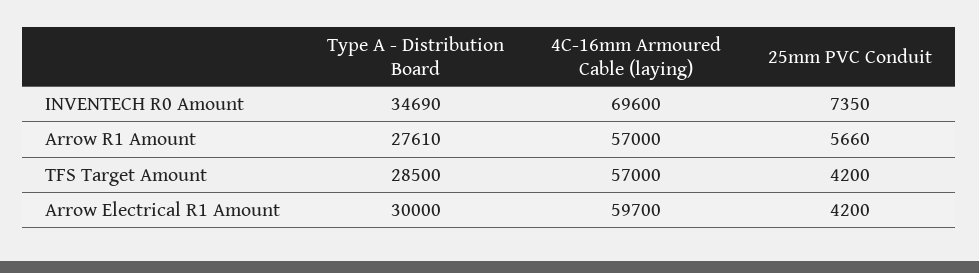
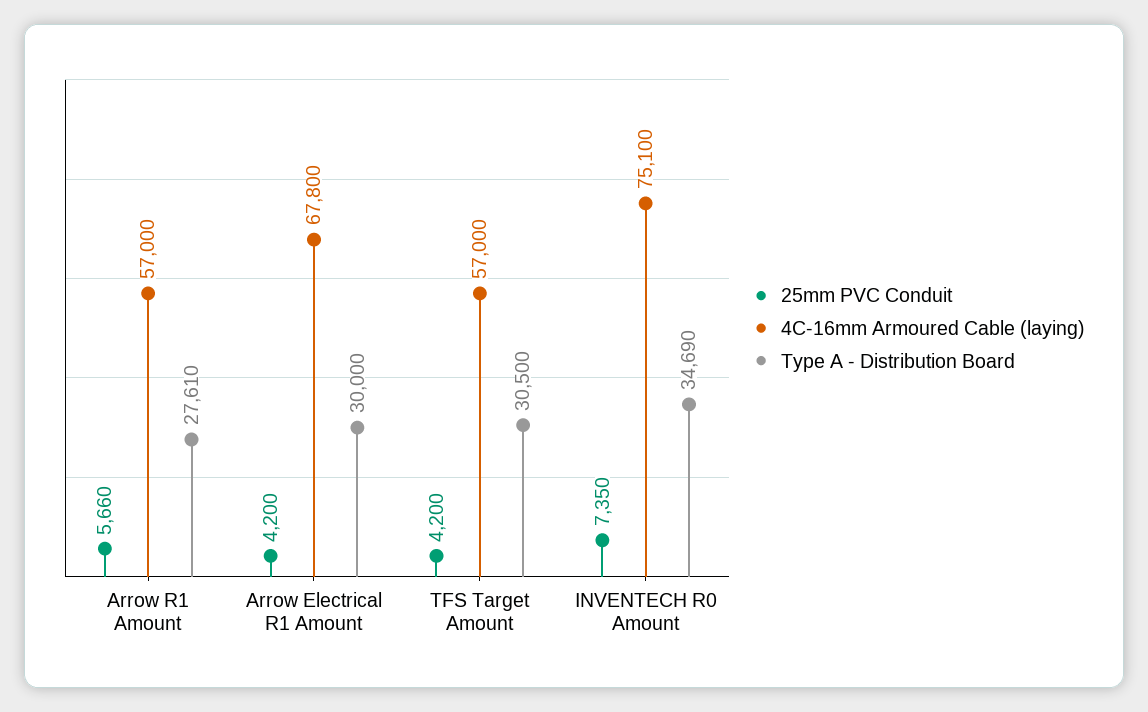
  {
    "Type A - Distribution Board": {
      "INVENTECH R0 Amount": 34690,
      "Arrow R1 Amount": 27610,
-     "TFS Target Amount": 28500,
+     "TFS Target Amount": 30500,
      "Arrow Electrical R1 Amount": 30000
    },
    "4C-16mm Armoured Cable (laying)": {
-     "INVENTECH R0 Amount": 69600,
+     "INVENTECH R0 Amount": 75100,
      "Arrow R1 Amount": 57000,
      "TFS Target Amount": 57000,
-     "Arrow Electrical R1 Amount": 59700
+     "Arrow Electrical R1 Amount": 67800
    },
    "25mm PVC Conduit": {
      "INVENTECH R0 Amount": 7350,
      "Arrow R1 Amount": 5660,
      "TFS Target Amount": 4200,
      "Arrow Electrical R1 Amount": 4200
    }
  }

